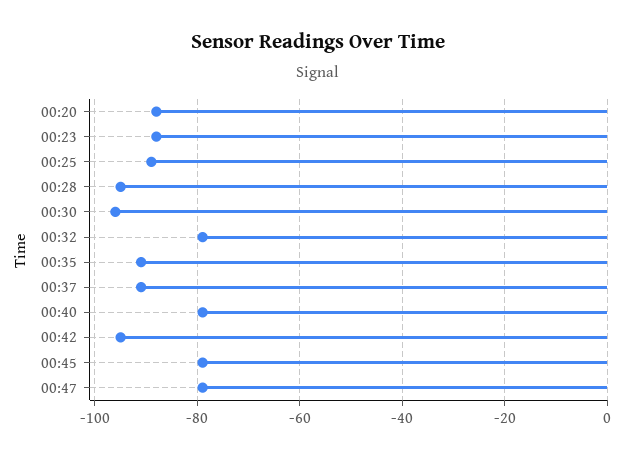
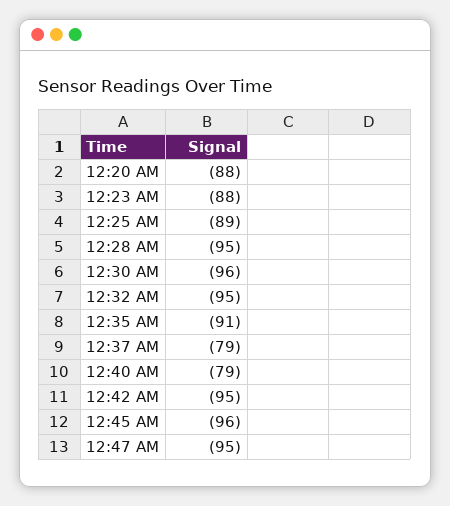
  {
    "00:20": -88,
    "00:23": -88,
    "00:25": -89,
    "00:28": -95,
    "00:30": -96,
-   "00:32": -80,
+   "00:32": -95,
    "00:35": -91,
-   "00:37": -90,
+   "00:37": -79,
    "00:40": -79,
    "00:42": -95,
-   "00:45": -80,
+   "00:45": -96,
-   "00:47": -80
+   "00:47": -95
  }

